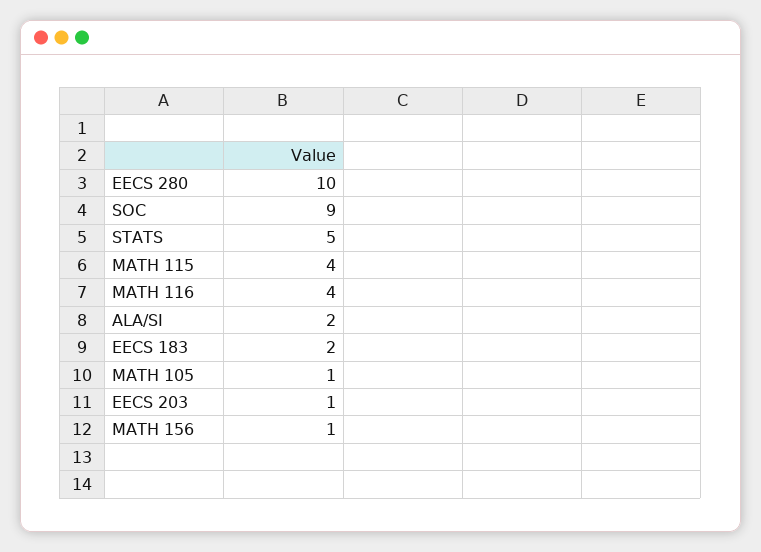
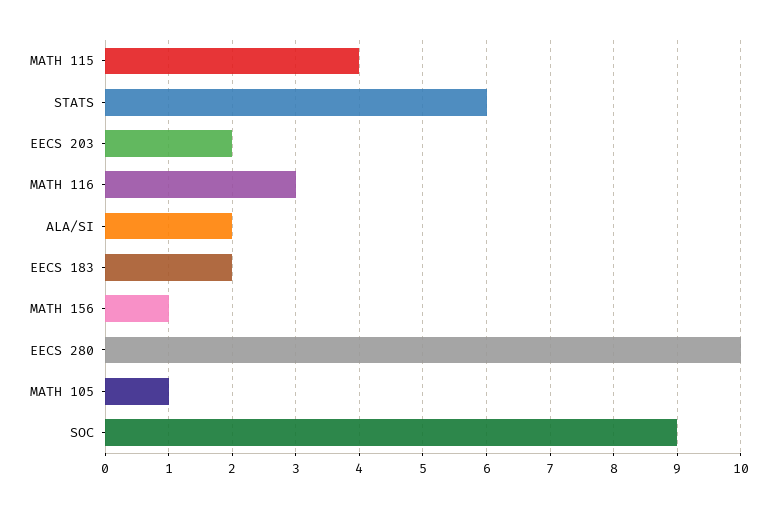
  {
    "EECS 280": 10,
    "SOC": 9,
-   "STATS": 5,
+   "STATS": 6,
    "MATH 115": 4,
-   "MATH 116": 4,
+   "MATH 116": 3,
    "ALA/SI": 2,
    "EECS 183": 2,
    "MATH 105": 1,
-   "EECS 203": 1,
+   "EECS 203": 2,
    "MATH 156": 1
  }

